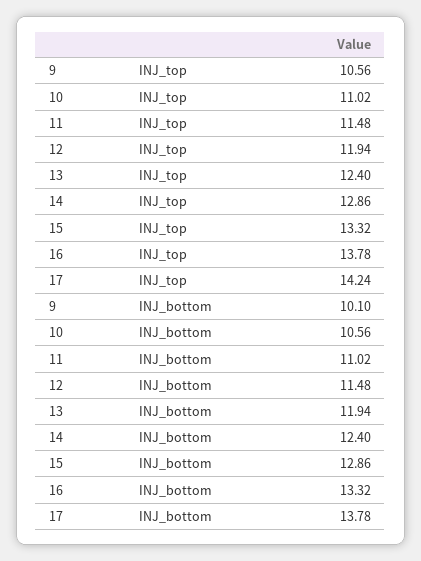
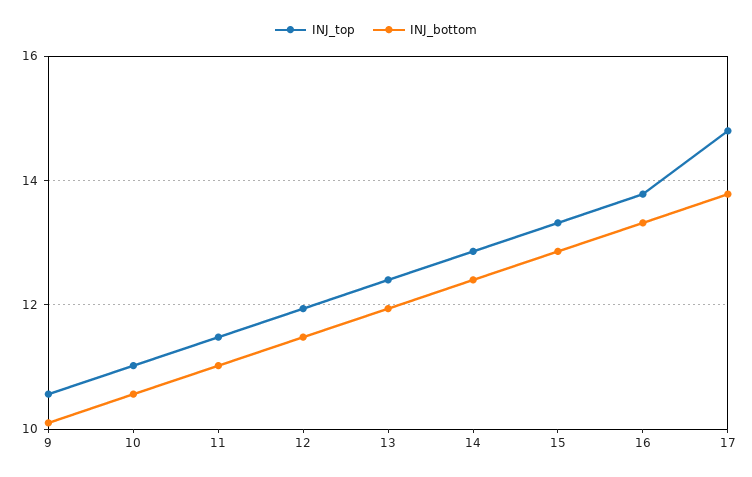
  {
    "INJ_top": {
      "9": 10.56,
      "10": 11.02,
      "11": 11.48,
      "12": 11.94,
      "13": 12.4,
      "14": 12.86,
      "15": 13.32,
      "16": 13.78,
-     "17": 14.24
+     "17": 14.8
    },
    "INJ_bottom": {
      "9": 10.1,
      "10": 10.56,
      "11": 11.02,
      "12": 11.48,
      "13": 11.94,
      "14": 12.4,
      "15": 12.86,
      "16": 13.32,
      "17": 13.78
    }
  }

